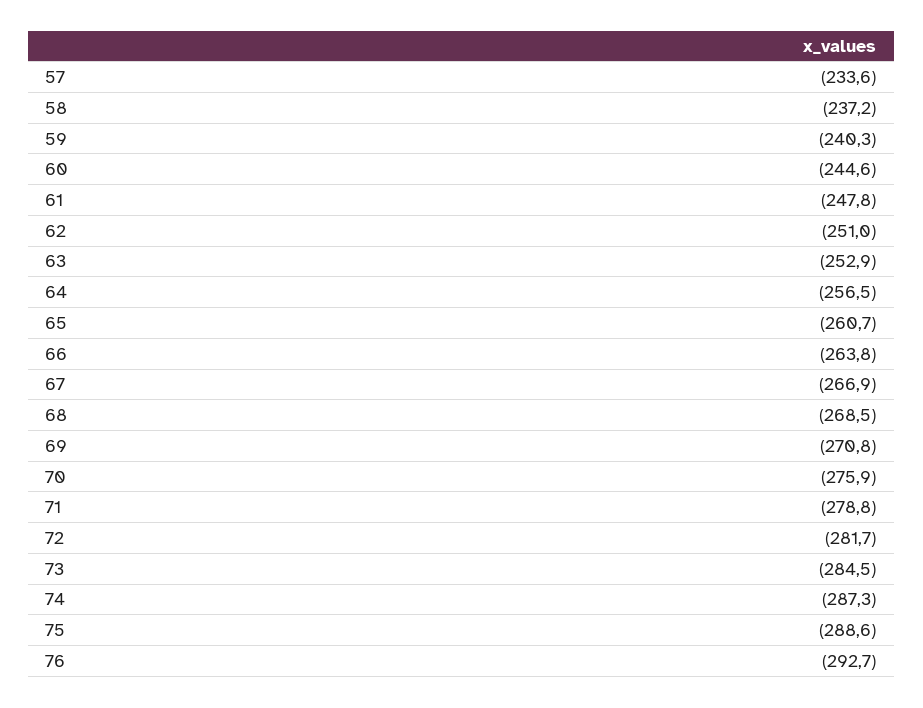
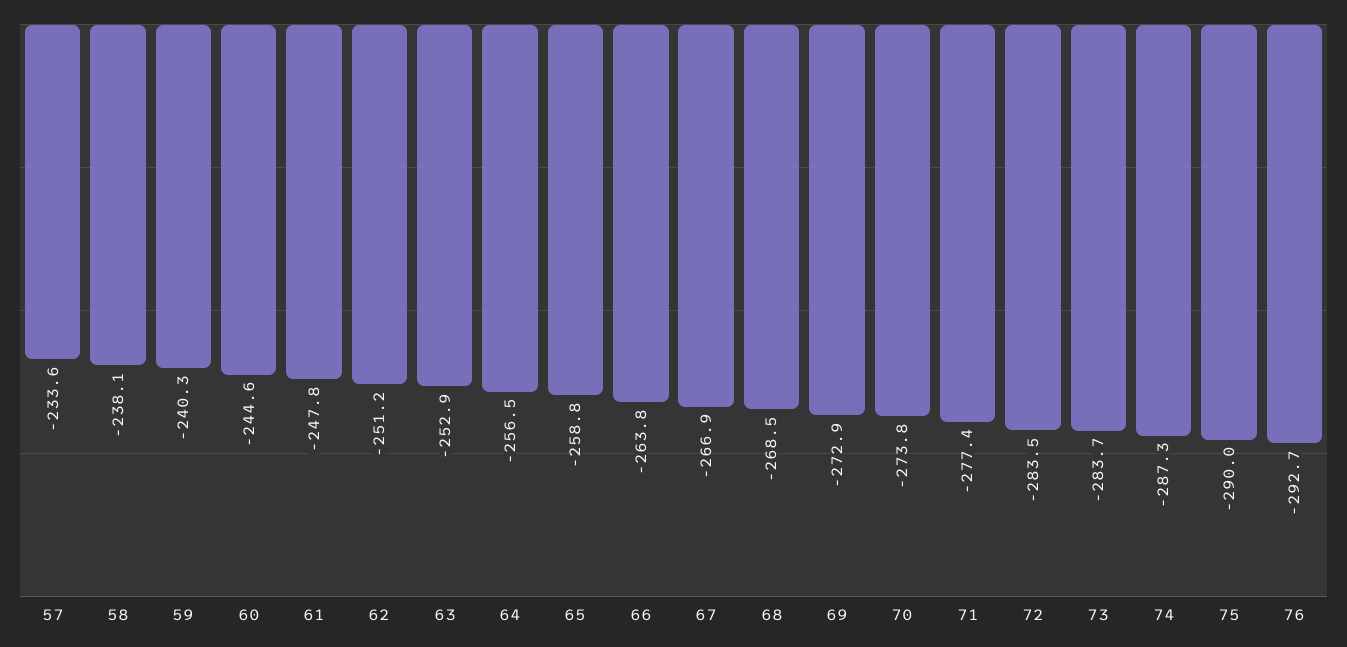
  {
    "57": -233.6,
-   "58": -237.2,
+   "58": -238.1,
    "59": -240.3,
    "60": -244.6,
    "61": -247.8,
-   "62": -251,
+   "62": -251.2,
    "63": -252.9,
    "64": -256.5,
-   "65": -260.7,
+   "65": -258.8,
    "66": -263.8,
    "67": -266.9,
    "68": -268.5,
-   "69": -270.8,
+   "69": -272.9,
-   "70": -275.9,
+   "70": -273.8,
-   "71": -278.8,
+   "71": -277.4,
-   "72": -281.7,
+   "72": -283.5,
-   "73": -284.5,
+   "73": -283.7,
    "74": -287.3,
-   "75": -288.6,
+   "75": -290,
    "76": -292.7
  }

